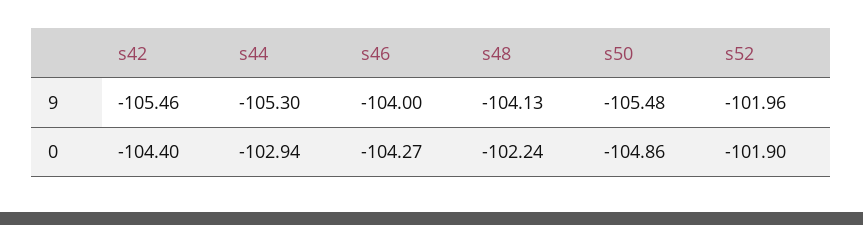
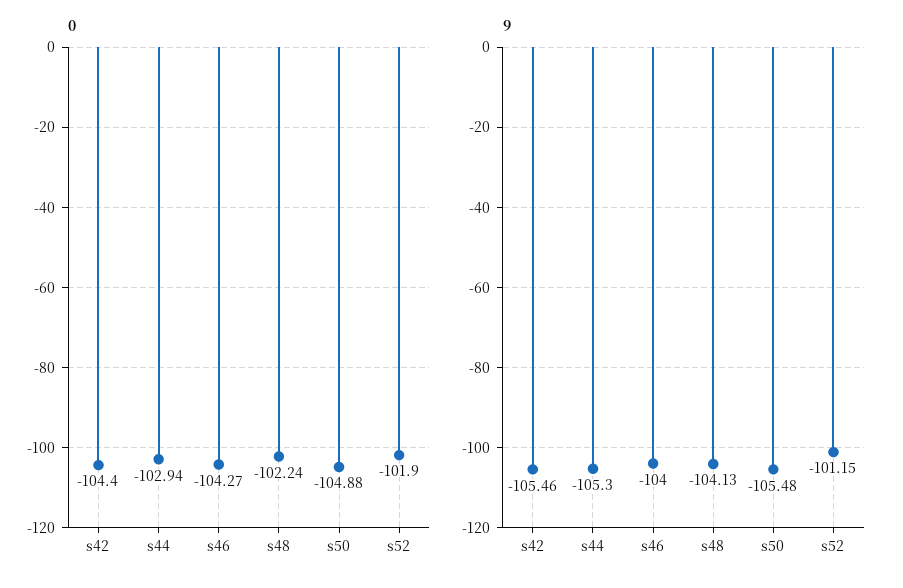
  {
    "9": {
      "s42": -105.46,
      "s44": -105.3,
      "s46": -104,
      "s48": -104.13,
      "s50": -105.48,
-     "s52": -101.96
+     "s52": -101.15
    },
    "0": {
      "s42": -104.4,
      "s44": -102.94,
      "s46": -104.27,
      "s48": -102.24,
-     "s50": -104.86,
+     "s50": -104.88,
      "s52": -101.9
    }
  }

